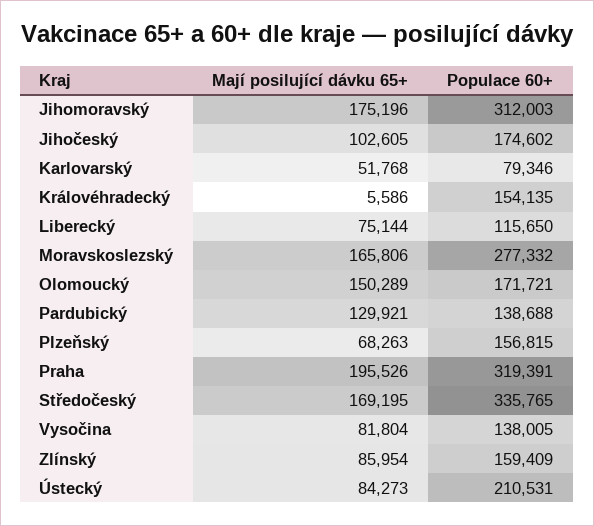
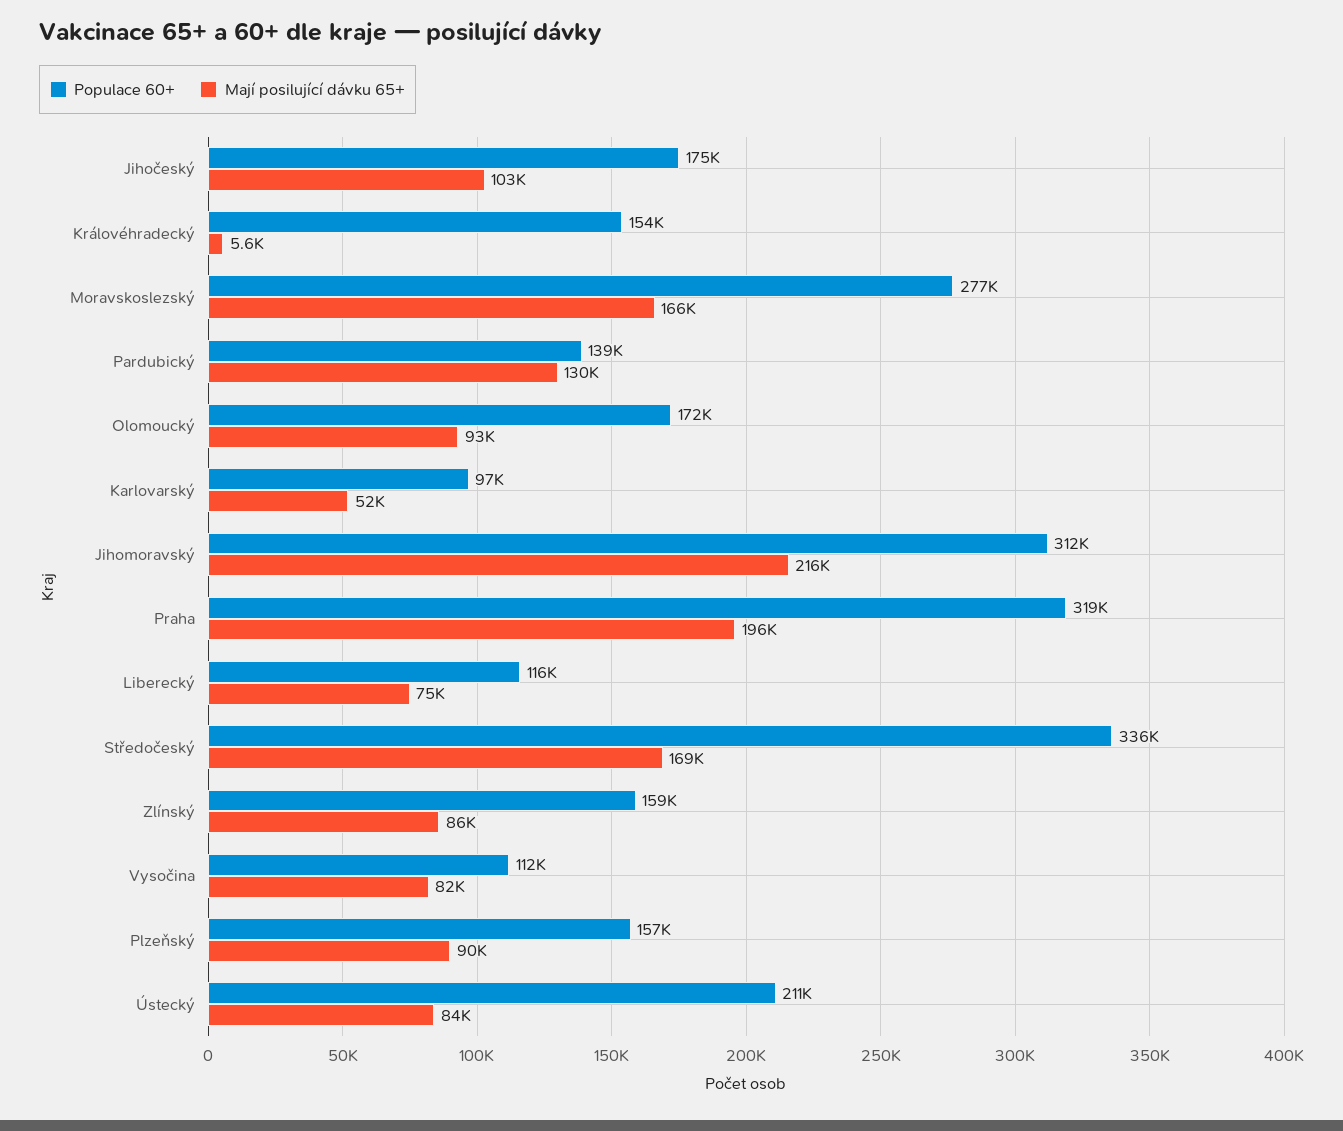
  {
    "Mají posilující dávku 65+": {
-     "Jihomoravský": 175196,
+     "Jihomoravský": 216000,
      "Jihočeský": 102605,
      "Karlovarský": 51768,
      "Královéhradecký": 5586,
      "Liberecký": 75144,
      "Moravskoslezský": 165806,
-     "Olomoucký": 150289,
+     "Olomoucký": 93000,
      "Pardubický": 129921,
-     "Plzeňský": 68263,
+     "Plzeňský": 90000,
      "Praha": 195526,
      "Středočeský": 169195,
      "Vysočina": 81804,
      "Zlínský": 85954,
      "Ústecký": 84273
    },
    "Populace 60+": {
      "Jihomoravský": 312003,
      "Jihočeský": 174602,
-     "Karlovarský": 79346,
+     "Karlovarský": 97000,
      "Královéhradecký": 154135,
      "Liberecký": 115650,
      "Moravskoslezský": 277332,
      "Olomoucký": 171721,
      "Pardubický": 138688,
      "Plzeňský": 156815,
      "Praha": 319391,
      "Středočeský": 335765,
-     "Vysočina": 138005,
+     "Vysočina": 112000,
      "Zlínský": 159409,
      "Ústecký": 210531
    }
  }

